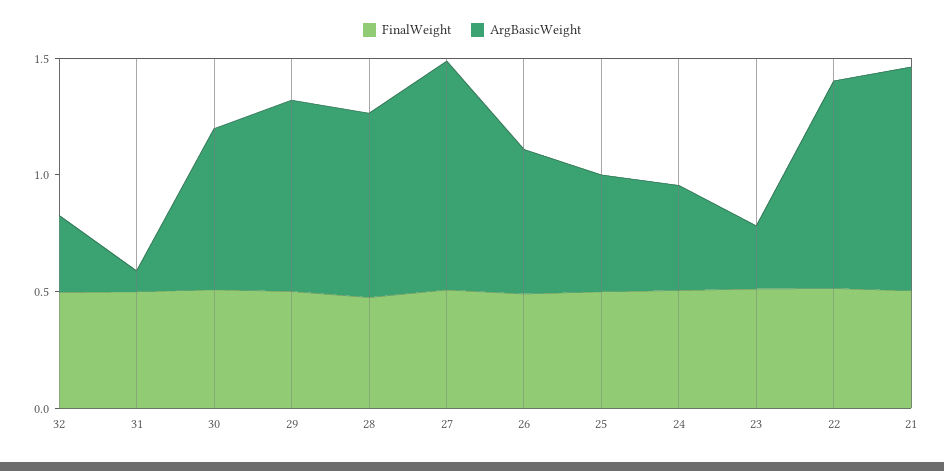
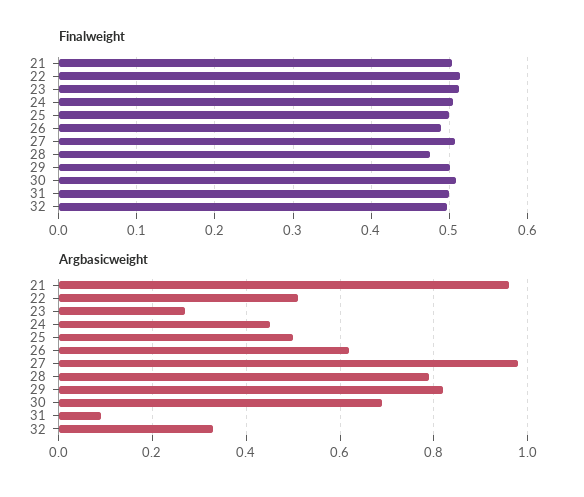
  {
    "FinalWeight": {
      "32": 0.5,
      "31": 0.5,
      "30": 0.51,
      "29": 0.5,
      "28": 0.48,
      "27": 0.51,
      "26": 0.49,
      "25": 0.5,
      "24": 0.51,
      "23": 0.51,
      "22": 0.51,
      "21": 0.5
    },
    "ArgBasicWeight": {
      "32": 0.35,
      "31": 0.1,
      "30": 0.7,
      "29": 0.8,
      "28": 0.8,
      "27": 1,
      "26": 0.6,
      "25": 0.5,
      "24": 0.45,
      "23": 0.25,
-     "22": 0.9,
+     "22": 0.5,
      "21": 0.95
    }
  }

